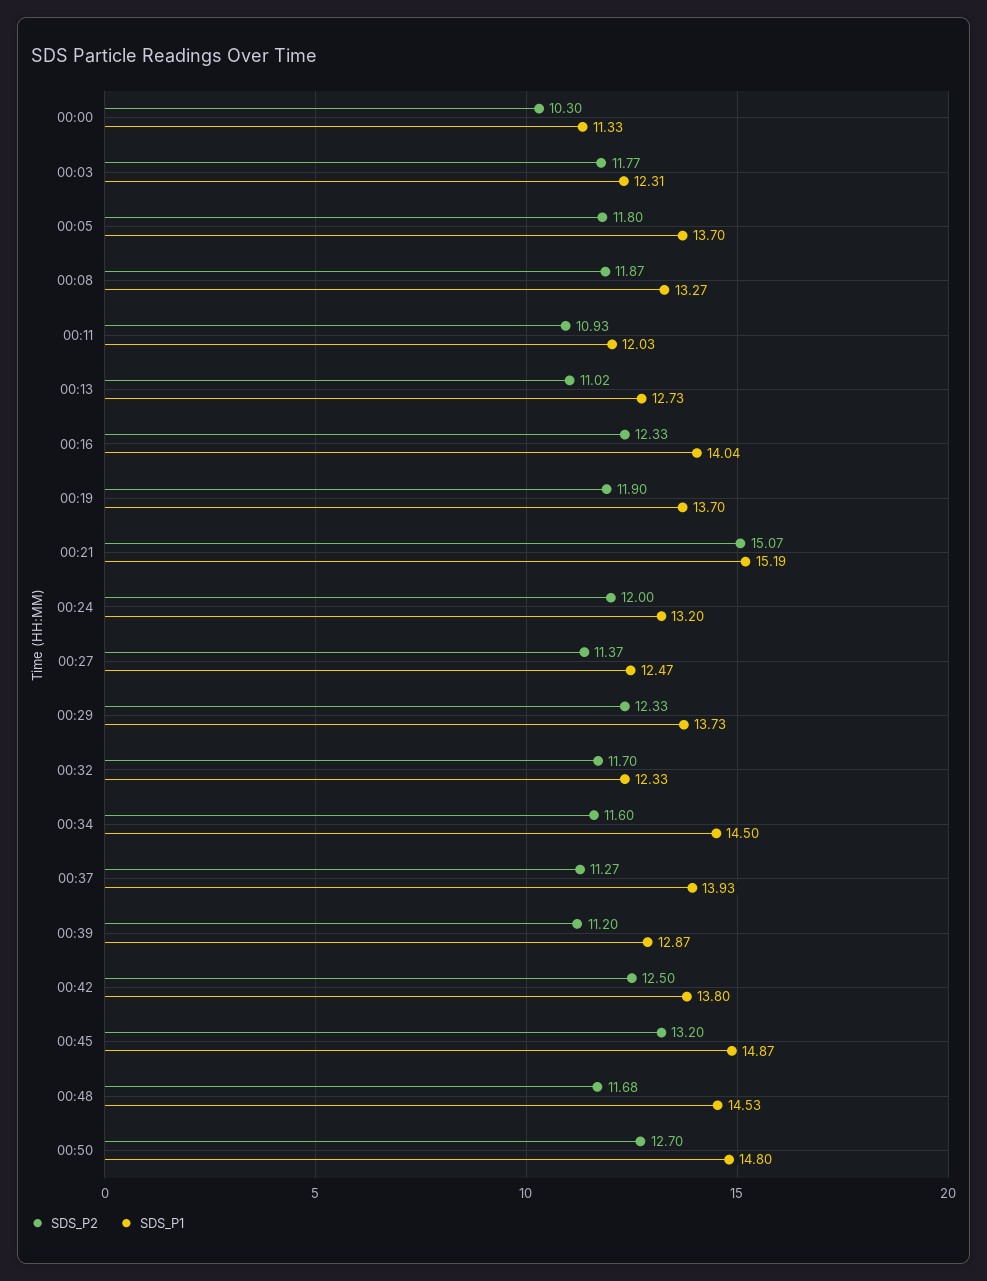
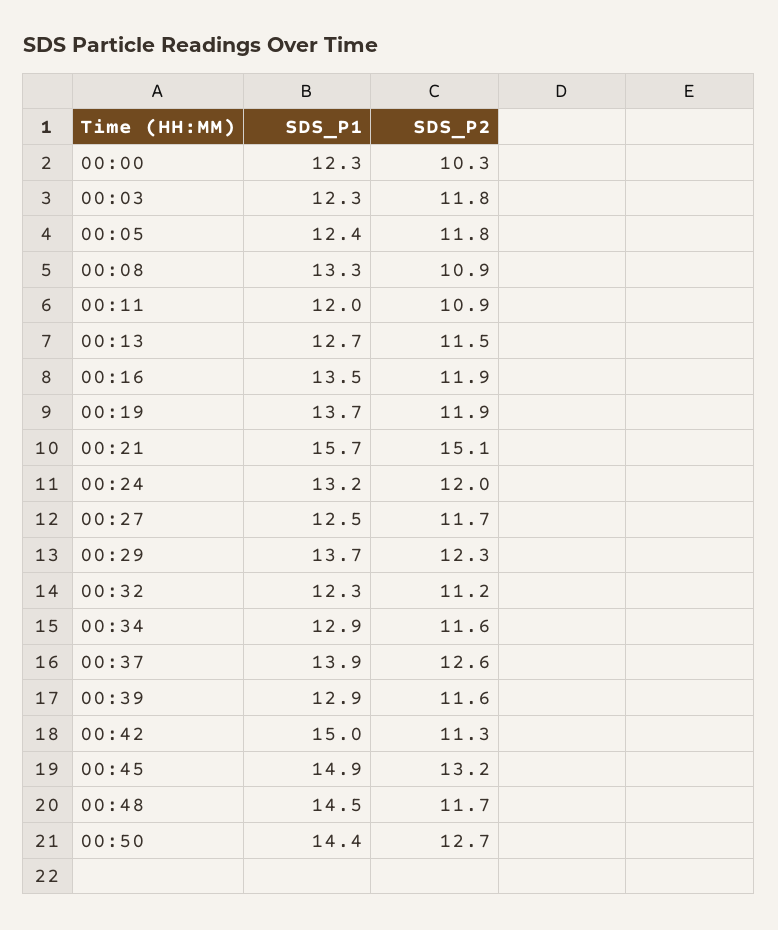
  {
    "SDS_P2": {
      "00:00": 10.3,
      "00:03": 11.77,
      "00:05": 11.8,
-     "00:08": 11.87,
+     "00:08": 10.9,
      "00:11": 10.93,
-     "00:13": 11.02,
+     "00:13": 11.5,
-     "00:16": 12.33,
+     "00:16": 11.9,
      "00:19": 11.9,
      "00:21": 15.07,
      "00:24": 12,
-     "00:27": 11.37,
+     "00:27": 11.7,
      "00:29": 12.33,
-     "00:32": 11.7,
+     "00:32": 11.2,
      "00:34": 11.6,
-     "00:37": 11.27,
+     "00:37": 12.6,
-     "00:39": 11.2,
+     "00:39": 11.6,
-     "00:42": 12.5,
+     "00:42": 11.3,
      "00:45": 13.2,
      "00:48": 11.68,
      "00:50": 12.7
    },
    "SDS_P1": {
-     "00:00": 11.33,
+     "00:00": 12.3,
      "00:03": 12.31,
-     "00:05": 13.7,
+     "00:05": 12.4,
      "00:08": 13.27,
      "00:11": 12.03,
      "00:13": 12.73,
-     "00:16": 14.04,
+     "00:16": 13.5,
      "00:19": 13.7,
-     "00:21": 15.19,
+     "00:21": 15.7,
      "00:24": 13.2,
      "00:27": 12.47,
      "00:29": 13.73,
      "00:32": 12.33,
-     "00:34": 14.5,
+     "00:34": 12.9,
      "00:37": 13.93,
      "00:39": 12.87,
-     "00:42": 13.8,
+     "00:42": 15,
      "00:45": 14.87,
      "00:48": 14.53,
-     "00:50": 14.8
+     "00:50": 14.4
    }
  }

